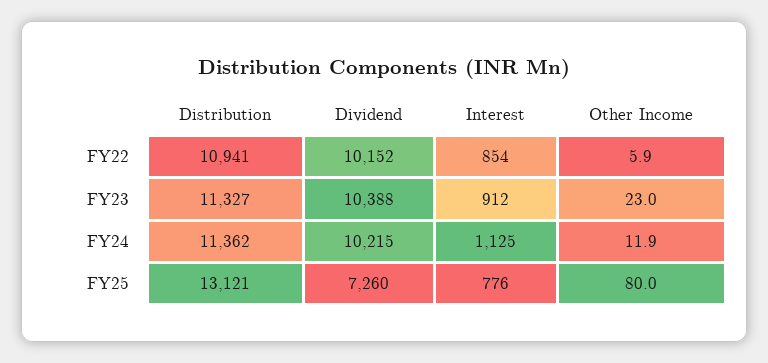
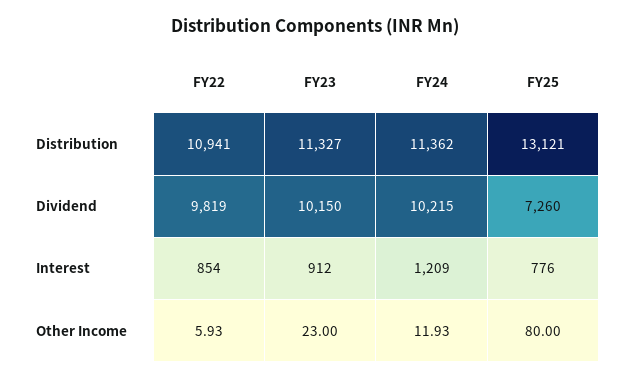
  {
    "Distribution": {
      "FY22": 10941,
      "FY23": 11327,
      "FY24": 11362,
      "FY25": 13121
    },
    "Dividend": {
-     "FY22": 10152,
+     "FY22": 9819,
-     "FY23": 10388,
+     "FY23": 10150,
      "FY24": 10215,
      "FY25": 7260
    },
    "Interest": {
      "FY22": 854,
      "FY23": 912,
-     "FY24": 1125,
+     "FY24": 1209,
      "FY25": 776
    },
    "Other Income": {
      "FY22": 5.93,
      "FY23": 23,
      "FY24": 11.93,
      "FY25": 80
    }
  }

